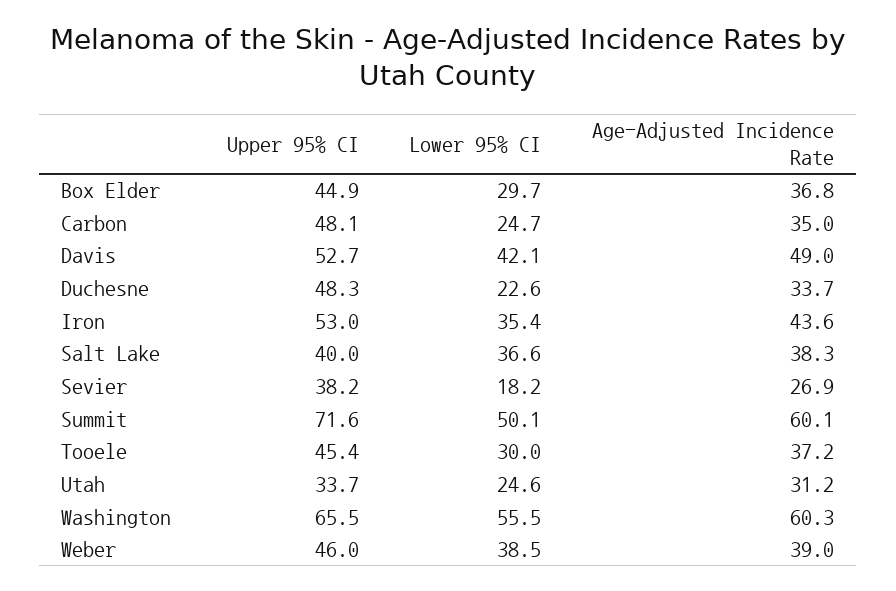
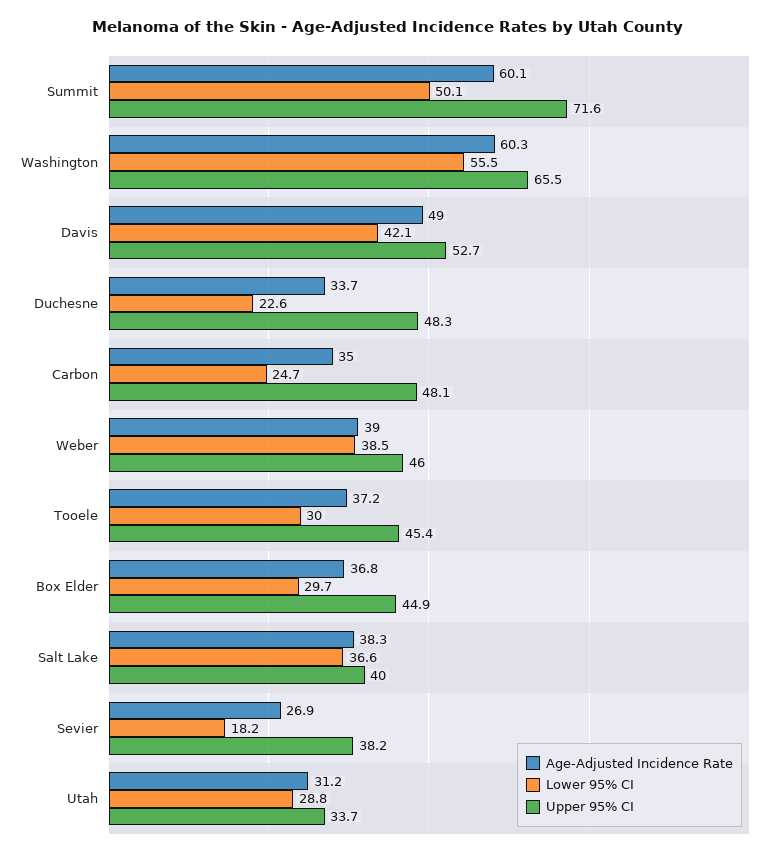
  {
    "Upper 95% CI": {
      "Box Elder": 44.9,
      "Carbon": 48.1,
      "Davis": 52.7,
      "Duchesne": 48.3,
-     "Iron": 53,
      "Salt Lake": 40,
      "Sevier": 38.2,
      "Summit": 71.6,
      "Tooele": 45.4,
      "Utah": 33.7,
      "Washington": 65.5,
      "Weber": 46
    },
    "Lower 95% CI": {
      "Box Elder": 29.7,
      "Carbon": 24.7,
      "Davis": 42.1,
      "Duchesne": 22.6,
-     "Iron": 35.4,
      "Salt Lake": 36.6,
      "Sevier": 18.2,
      "Summit": 50.1,
      "Tooele": 30,
-     "Utah": 24.6,
+     "Utah": 28.8,
      "Washington": 55.5,
      "Weber": 38.5
    },
    "Age-Adjusted Incidence Rate": {
      "Box Elder": 36.8,
      "Carbon": 35,
      "Davis": 49,
      "Duchesne": 33.7,
-     "Iron": 43.6,
      "Salt Lake": 38.3,
      "Sevier": 26.9,
      "Summit": 60.1,
      "Tooele": 37.2,
      "Utah": 31.2,
      "Washington": 60.3,
      "Weber": 39
    }
  }

